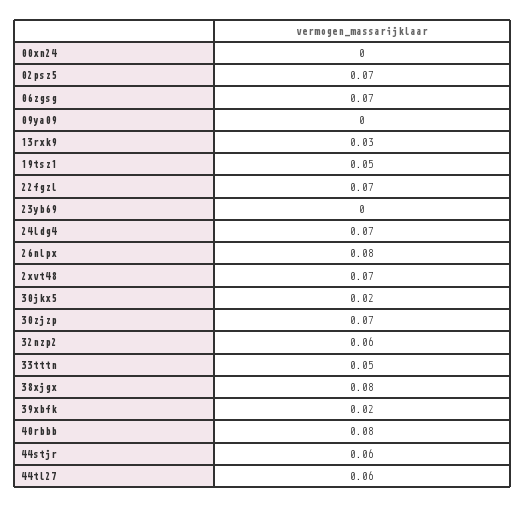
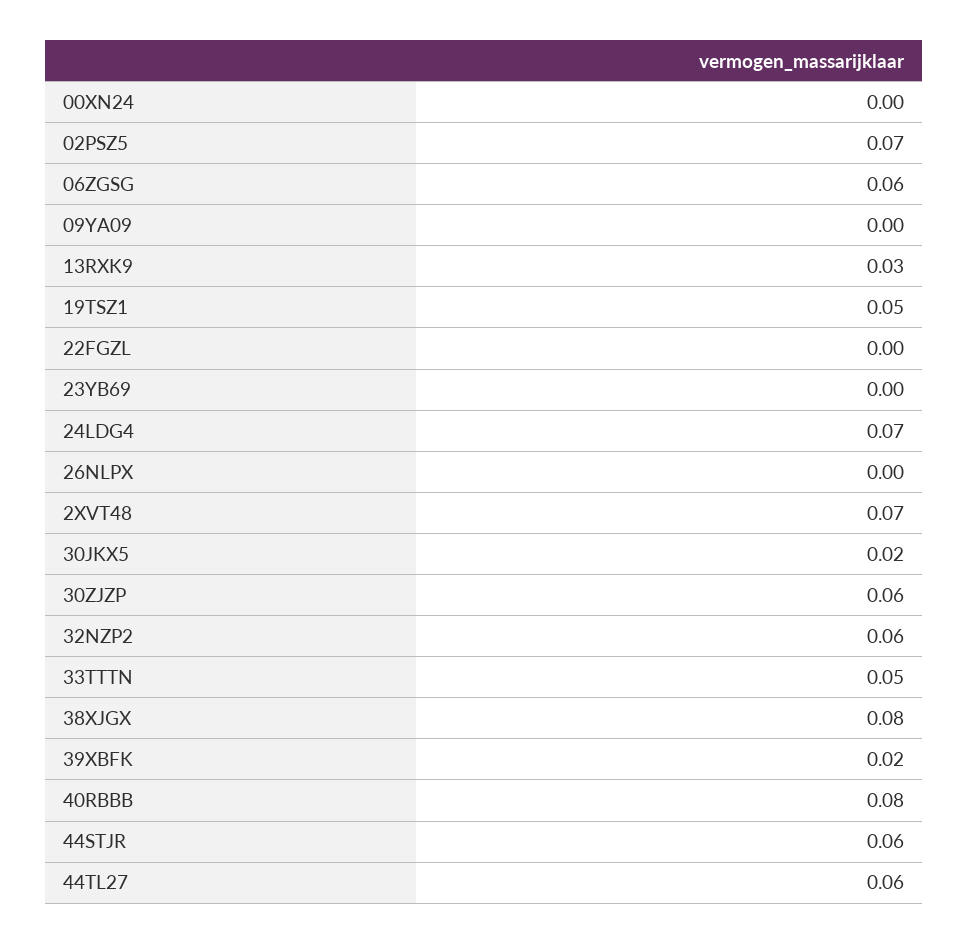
  {
    "00xn24": 0,
    "02psz5": 0.07,
-   "06zgsg": 0.07,
+   "06zgsg": 0.06,
    "09ya09": 0,
    "13rxk9": 0.03,
    "19tsz1": 0.05,
-   "22fgzl": 0.07,
+   "22fgzl": 0,
    "23yb69": 0,
    "24ldg4": 0.07,
-   "26nlpx": 0.08,
+   "26nlpx": 0,
    "2xvt48": 0.07,
    "30jkx5": 0.02,
-   "30zjzp": 0.07,
+   "30zjzp": 0.06,
    "32nzp2": 0.06,
    "33tttn": 0.05,
    "38xjgx": 0.08,
    "39xbfk": 0.02,
    "40rbbb": 0.08,
    "44stjr": 0.06,
    "44tl27": 0.06
  }

